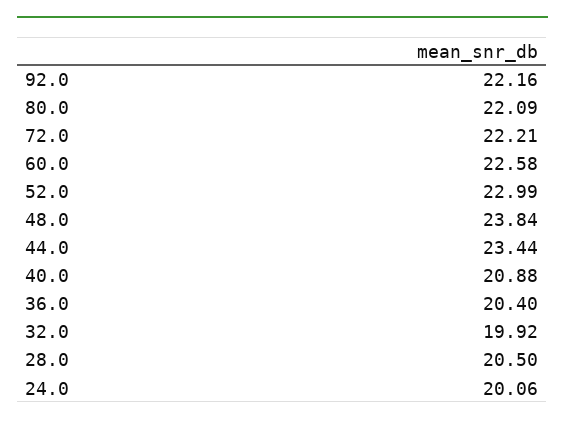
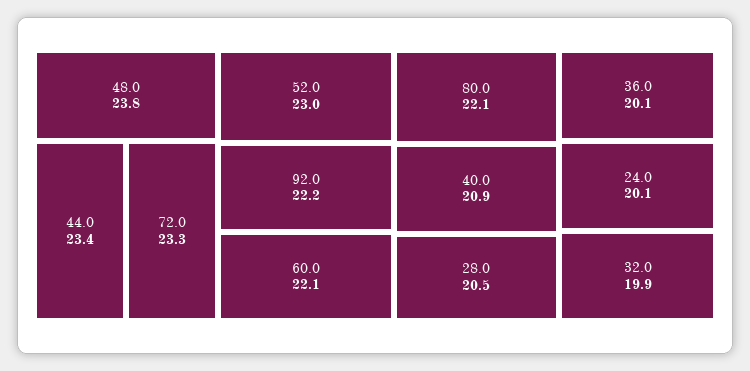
  {
    "92.0": 22.16,
    "80.0": 22.09,
-   "72.0": 22.21,
+   "72.0": 23.3,
-   "60.0": 22.58,
+   "60.0": 22.1,
    "52.0": 22.99,
    "48.0": 23.84,
    "44.0": 23.44,
    "40.0": 20.88,
-   "36.0": 20.4,
+   "36.0": 20.1,
    "32.0": 19.92,
    "28.0": 20.5,
    "24.0": 20.06
  }

